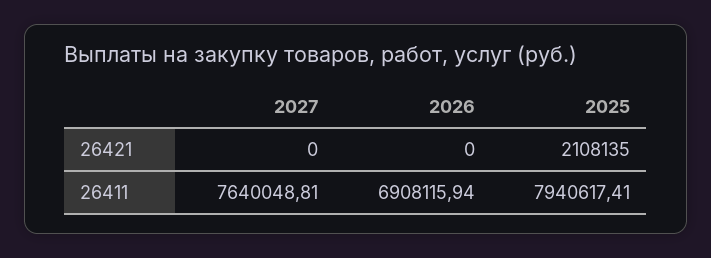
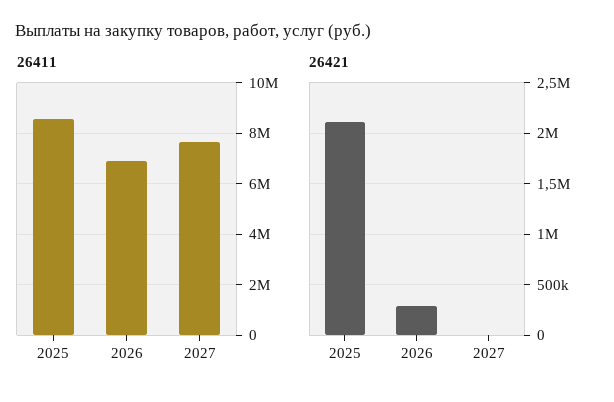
  {
    "26421": {
      "2027": 0,
-     "2026": 0,
+     "2026": 300000,
      "2025": 2108135
    },
    "26411": {
      "2027": 7640048.81,
      "2026": 6908115.94,
-     "2025": 7940617.41
+     "2025": 8500000
    }
  }

